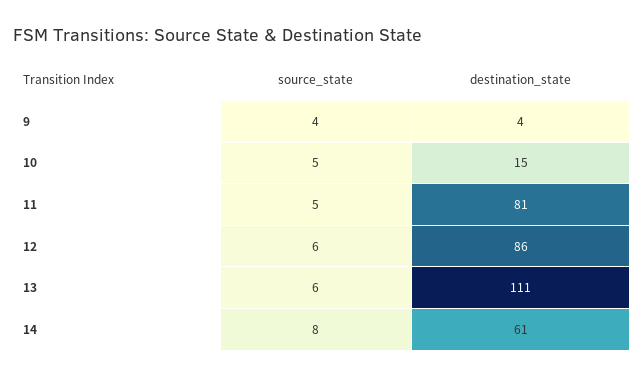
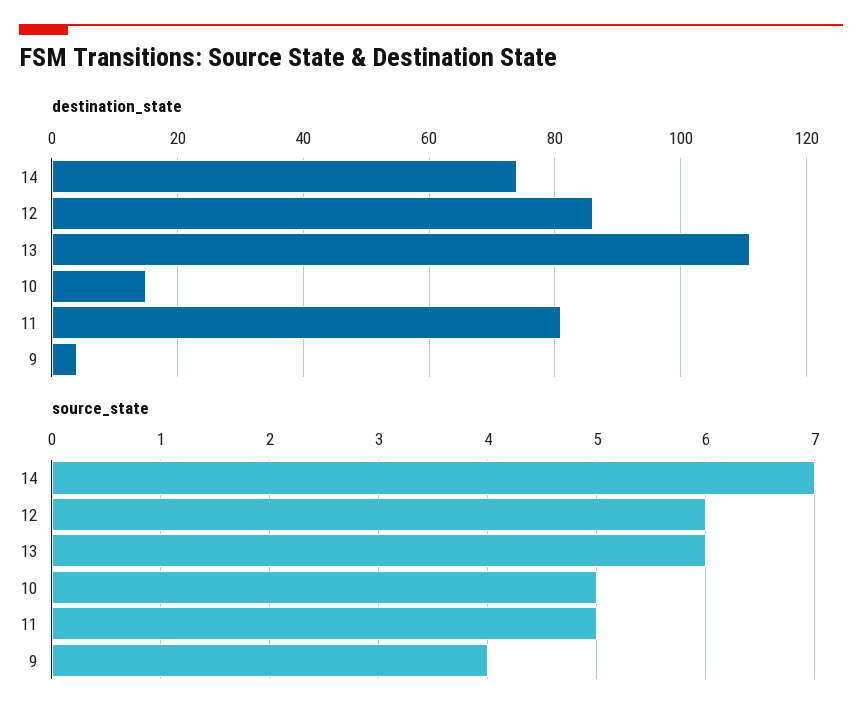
  {
    "source_state": {
      "9": 4,
      "10": 5,
      "11": 5,
      "12": 6,
      "13": 6,
-     "14": 8
+     "14": 7
    },
    "destination_state": {
      "9": 4,
      "10": 15,
      "11": 81,
      "12": 86,
      "13": 111,
-     "14": 61
+     "14": 75
    }
  }

